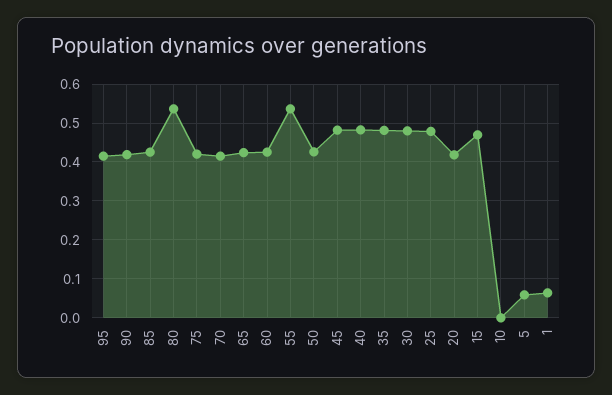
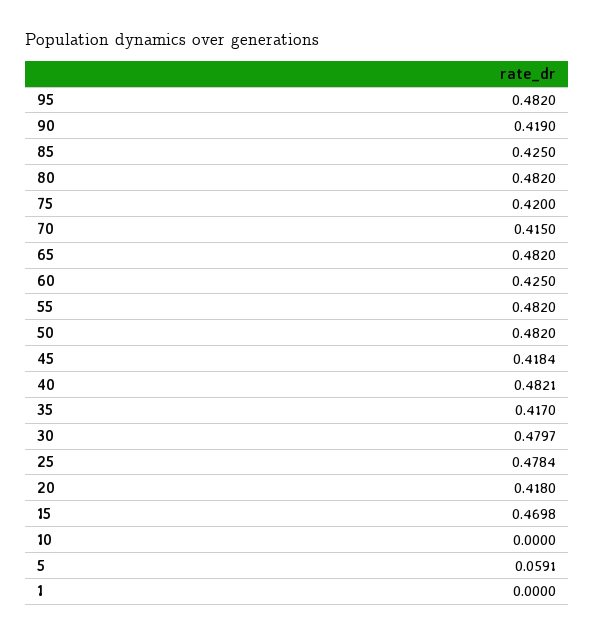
  {
-   "95": 0.42,
+   "95": 0.482,
    "90": 0.419,
    "85": 0.425,
-   "80": 0.54,
+   "80": 0.482,
    "75": 0.42,
    "70": 0.415,
-   "65": 0.42,
+   "65": 0.482,
    "60": 0.425,
-   "55": 0.54,
+   "55": 0.482,
-   "50": 0.42,
+   "50": 0.482,
-   "45": 0.48,
+   "45": 0.4184,
    "40": 0.4821,
-   "35": 0.48,
+   "35": 0.417,
    "30": 0.4797,
    "25": 0.4784,
    "20": 0.418,
    "15": 0.4698,
    "10": 0,
    "5": 0.0591,
-   "1": 0.06
+   "1": 0
  }

